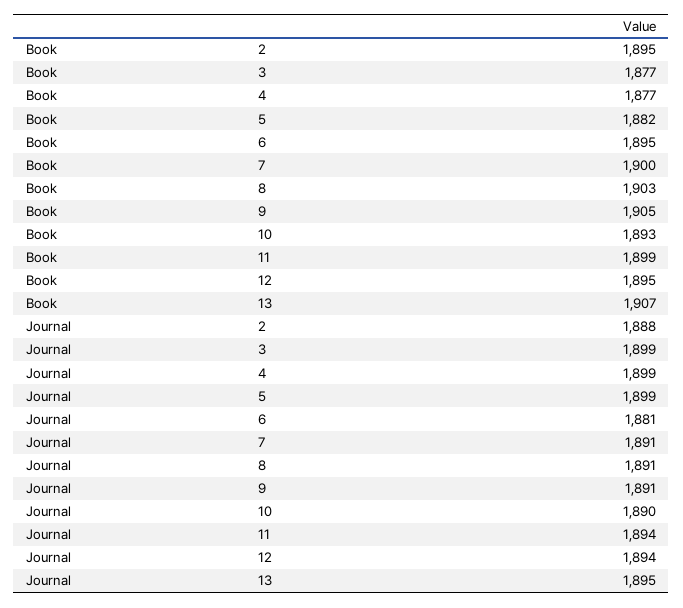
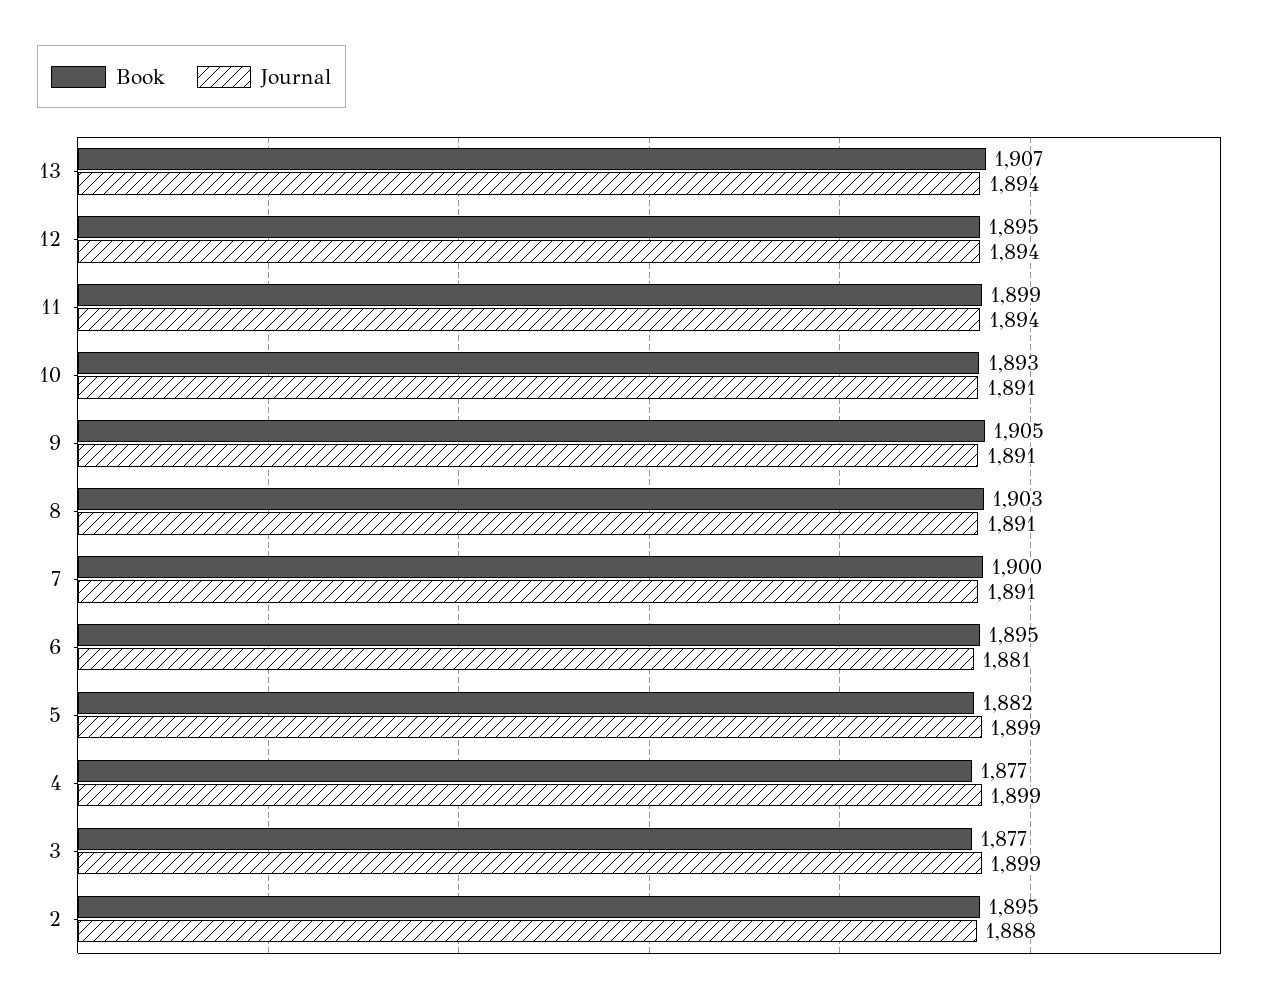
  {
    "Book": {
      "2": 1895,
      "3": 1877,
      "4": 1877,
      "5": 1882,
      "6": 1895,
      "7": 1900,
      "8": 1903,
      "9": 1905,
      "10": 1893,
      "11": 1899,
      "12": 1895,
      "13": 1907
    },
    "Journal": {
      "2": 1888,
      "3": 1899,
      "4": 1899,
      "5": 1899,
      "6": 1881,
      "7": 1891,
      "8": 1891,
      "9": 1891,
-     "10": 1890,
+     "10": 1891,
      "11": 1894,
      "12": 1894,
-     "13": 1895
+     "13": 1894
    }
  }

